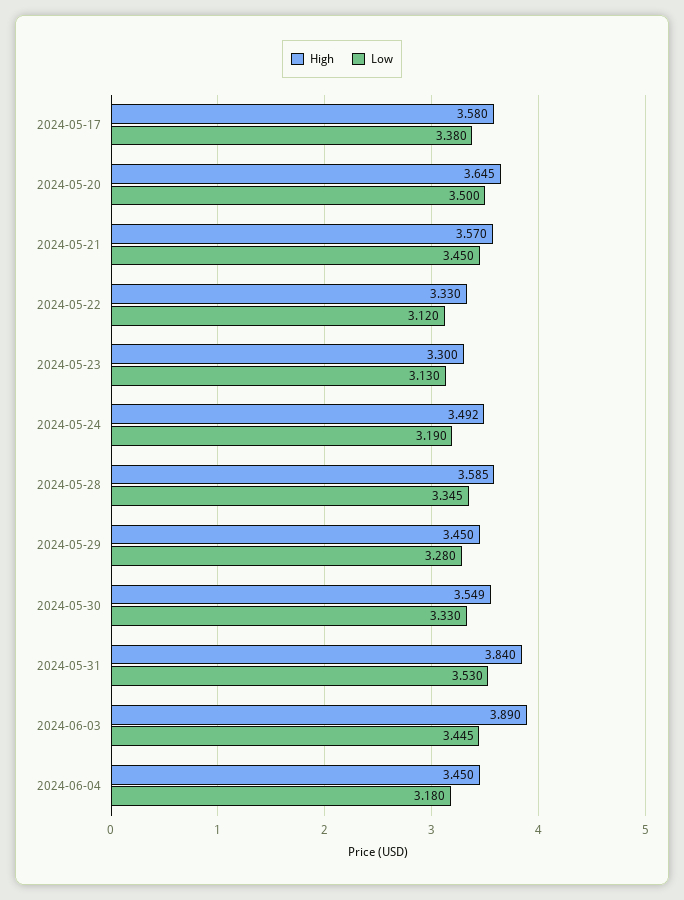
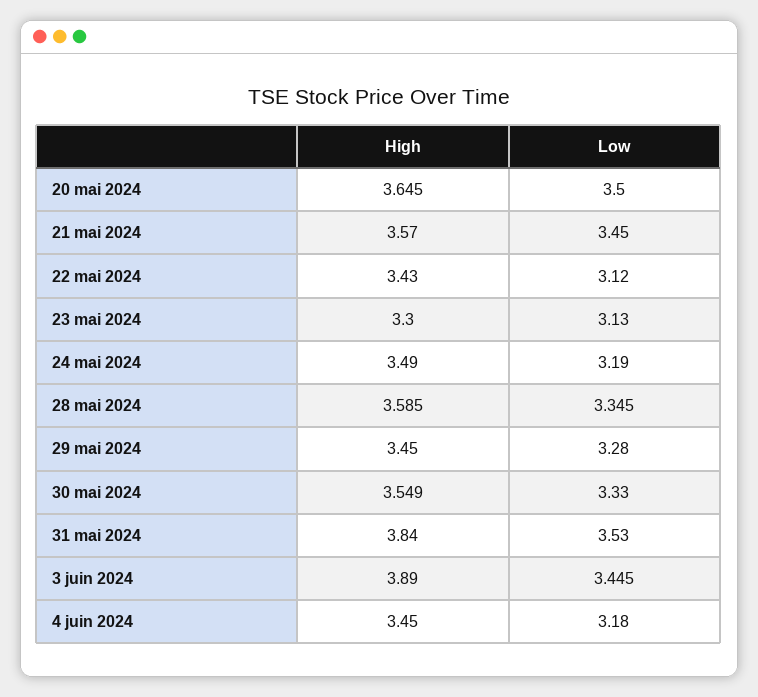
  {
    "High": {
-     "2024-05-17": 3.58,
      "2024-05-20": 3.645,
      "2024-05-21": 3.57,
-     "2024-05-22": 3.33,
+     "2024-05-22": 3.43,
      "2024-05-23": 3.3,
-     "2024-05-24": 3.492,
+     "2024-05-24": 3.49,
      "2024-05-28": 3.585,
      "2024-05-29": 3.45,
      "2024-05-30": 3.549,
      "2024-05-31": 3.84,
      "2024-06-03": 3.89,
      "2024-06-04": 3.45
    },
    "Low": {
-     "2024-05-17": 3.38,
      "2024-05-20": 3.5,
      "2024-05-21": 3.45,
      "2024-05-22": 3.12,
      "2024-05-23": 3.13,
      "2024-05-24": 3.19,
      "2024-05-28": 3.345,
      "2024-05-29": 3.28,
      "2024-05-30": 3.33,
      "2024-05-31": 3.53,
      "2024-06-03": 3.445,
      "2024-06-04": 3.18
    }
  }

